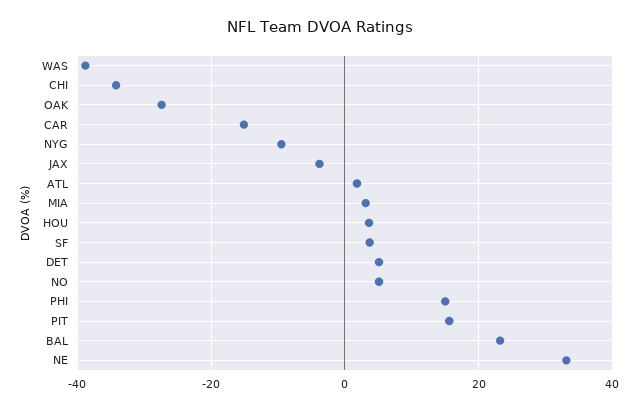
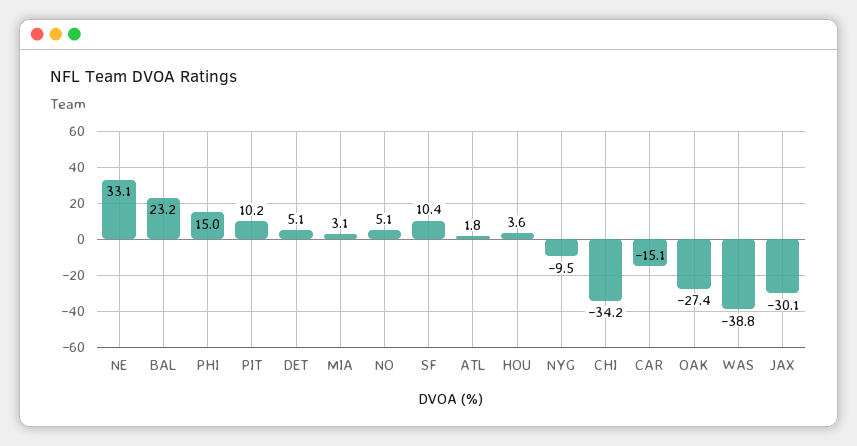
  {
    "WAS": -38.8,
    "CHI": -34.2,
    "OAK": -27.4,
    "CAR": -15.1,
    "NYG": -9.5,
-   "JAX": -4,
+   "JAX": -30.1,
    "ATL": 1.8,
    "MIA": 3.1,
    "HOU": 3.6,
-   "SF": 4,
+   "SF": 10.4,
    "DET": 5.1,
    "NO": 5.1,
    "PHI": 15,
-   "PIT": 16,
+   "PIT": 10.2,
    "BAL": 23.2,
    "NE": 33.1
  }

